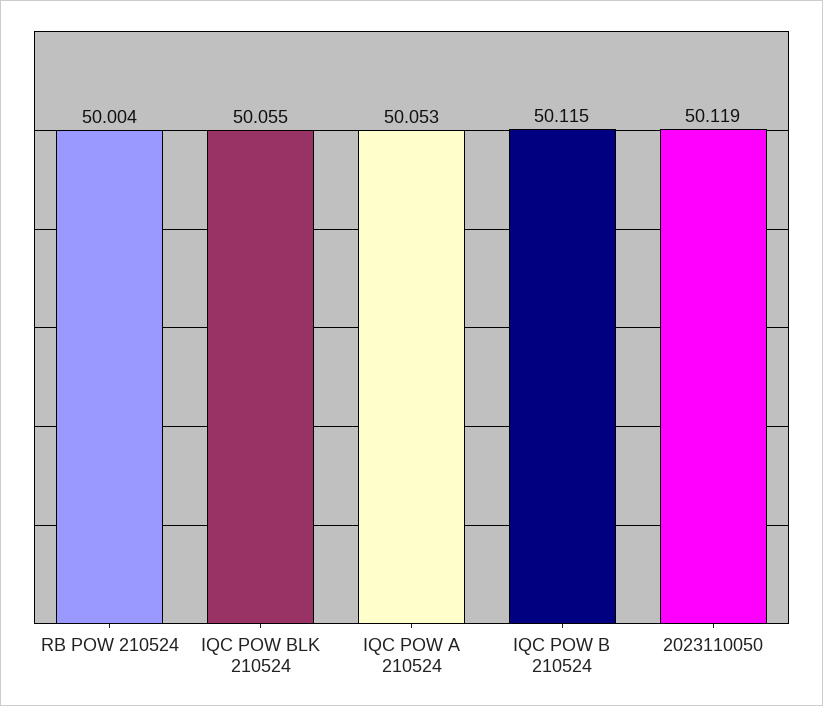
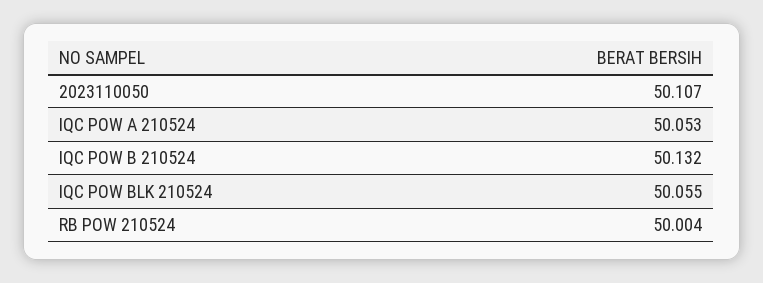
  {
    "RB POW 210524": 50.004,
    "IQC POW BLK 210524": 50.055,
    "IQC POW A 210524": 50.053,
-   "IQC POW B 210524": 50.115,
+   "IQC POW B 210524": 50.132,
-   "2023110050": 50.119
+   "2023110050": 50.107
  }

